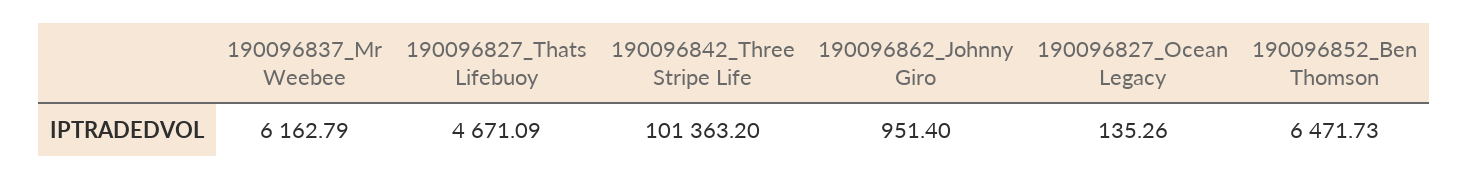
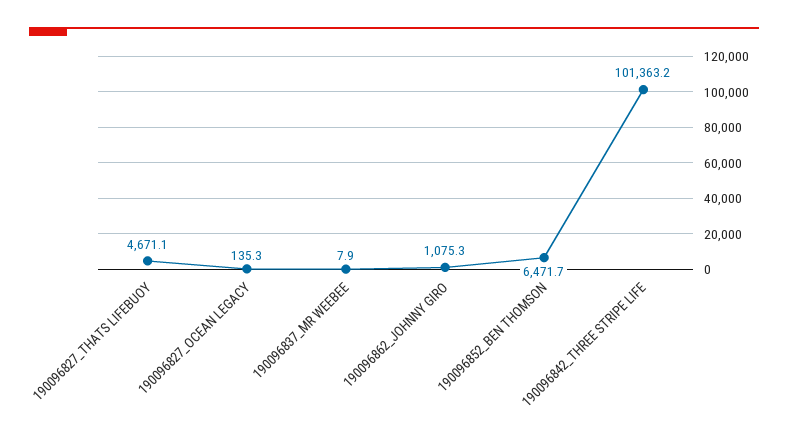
  {
-   "190096837_Mr Weebee": 6162.79,
+   "190096837_Mr Weebee": 7.9,
    "190096827_Thats Lifebuoy": 4671.09,
    "190096842_Three Stripe Life": 101363.2,
-   "190096862_Johnny Giro": 951.4,
+   "190096862_Johnny Giro": 1075.3,
    "190096827_Ocean Legacy": 135.26,
    "190096852_Ben Thomson": 6471.73
  }

